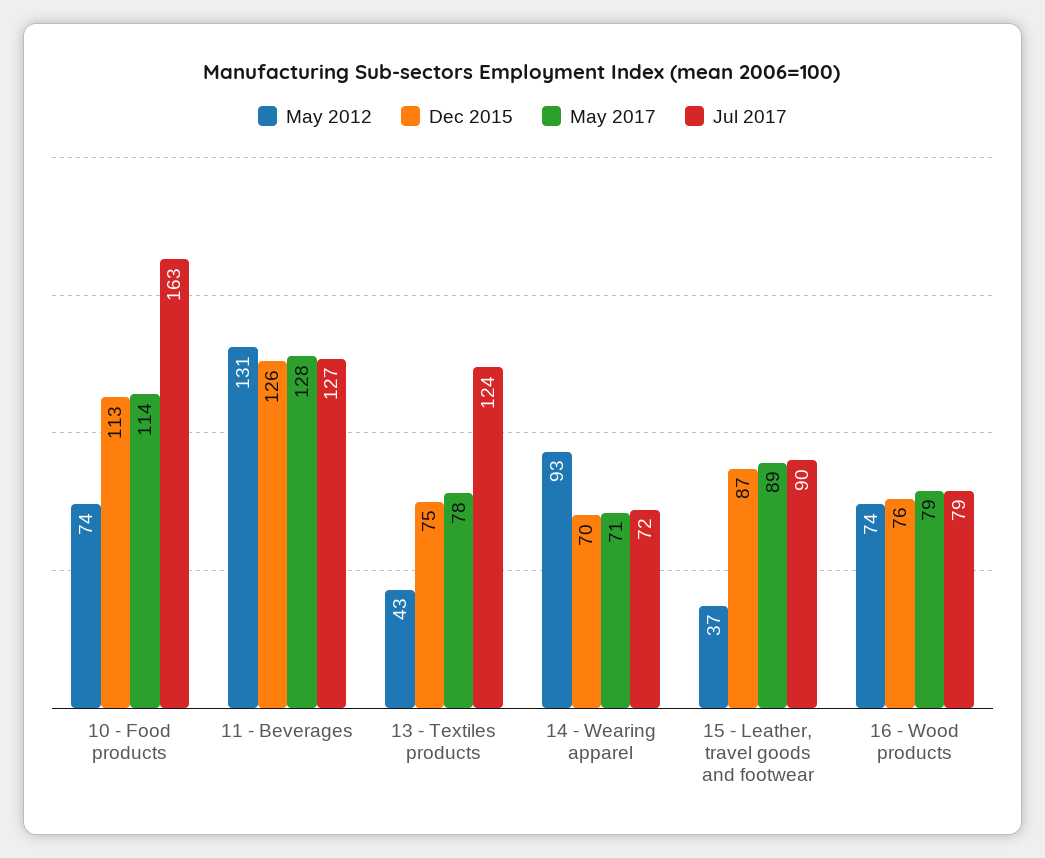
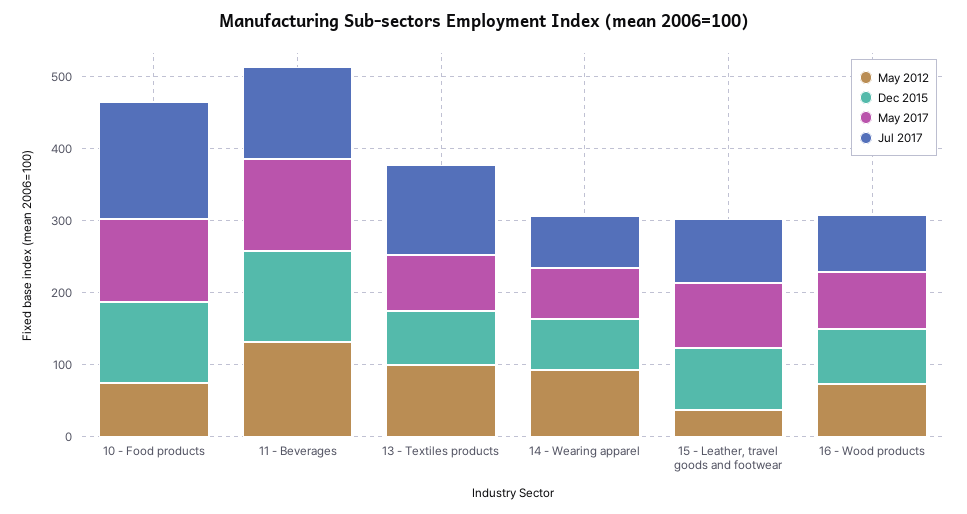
  {
    "May 2012": {
      "10 - Food products": 74,
      "11 - Beverages": 131,
-     "13 - Textiles products": 43,
+     "13 - Textiles products": 100,
      "14 - Wearing apparel": 93,
      "15 - Leather, travel goods and footwear": 37,
      "16 - Wood products": 74
    },
    "Dec 2015": {
      "10 - Food products": 113,
      "11 - Beverages": 126,
      "13 - Textiles products": 75,
      "14 - Wearing apparel": 70,
      "15 - Leather, travel goods and footwear": 87,
      "16 - Wood products": 76
    },
    "May 2017": {
      "10 - Food products": 114,
      "11 - Beverages": 128,
      "13 - Textiles products": 78,
      "14 - Wearing apparel": 71,
      "15 - Leather, travel goods and footwear": 89,
      "16 - Wood products": 79
    },
    "Jul 2017": {
      "10 - Food products": 163,
      "11 - Beverages": 127,
      "13 - Textiles products": 124,
      "14 - Wearing apparel": 72,
      "15 - Leather, travel goods and footwear": 90,
      "16 - Wood products": 79
    }
  }

